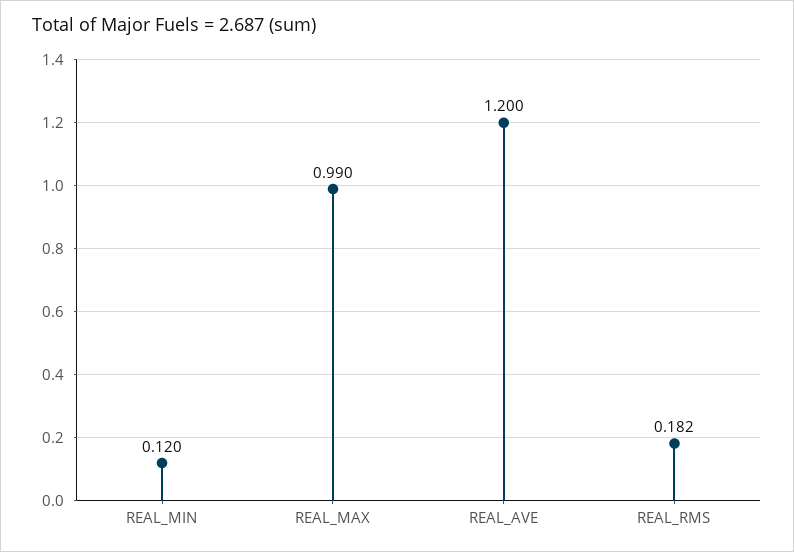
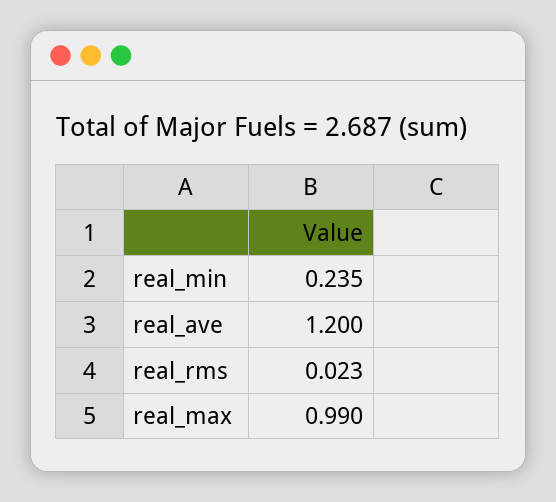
  {
-   "REAL_MIN": 0.12,
+   "REAL_MIN": 0.235,
    "REAL_MAX": 0.99,
    "REAL_AVE": 1.2,
-   "REAL_RMS": 0.182
+   "REAL_RMS": 0.023
  }

